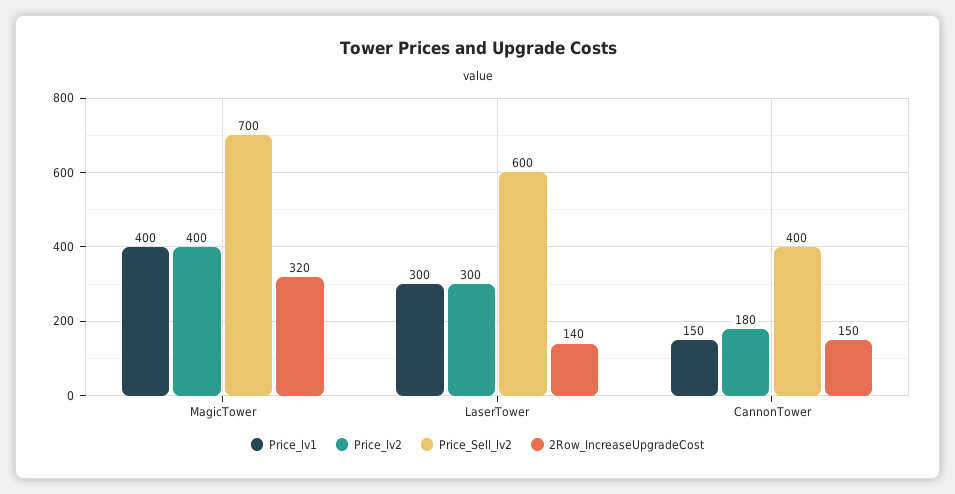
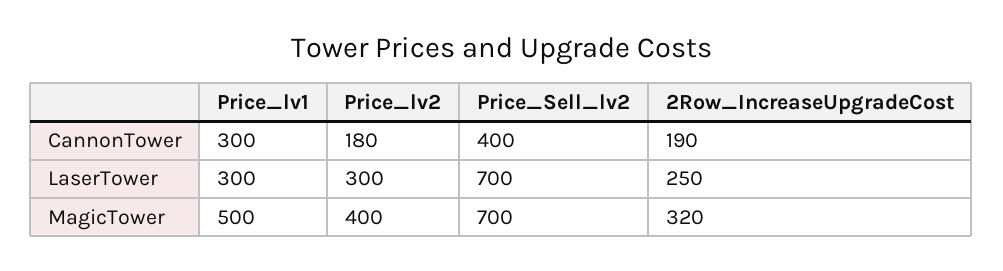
  {
    "Price_lv1": {
-     "MagicTower": 400,
+     "MagicTower": 500,
      "LaserTower": 300,
-     "CannonTower": 150
+     "CannonTower": 300
    },
    "Price_lv2": {
      "MagicTower": 400,
      "LaserTower": 300,
      "CannonTower": 180
    },
    "Price_Sell_lv2": {
      "MagicTower": 700,
-     "LaserTower": 600,
+     "LaserTower": 700,
      "CannonTower": 400
    },
    "2Row_IncreaseUpgradeCost": {
      "MagicTower": 320,
-     "LaserTower": 140,
+     "LaserTower": 250,
-     "CannonTower": 150
+     "CannonTower": 190
    }
  }

